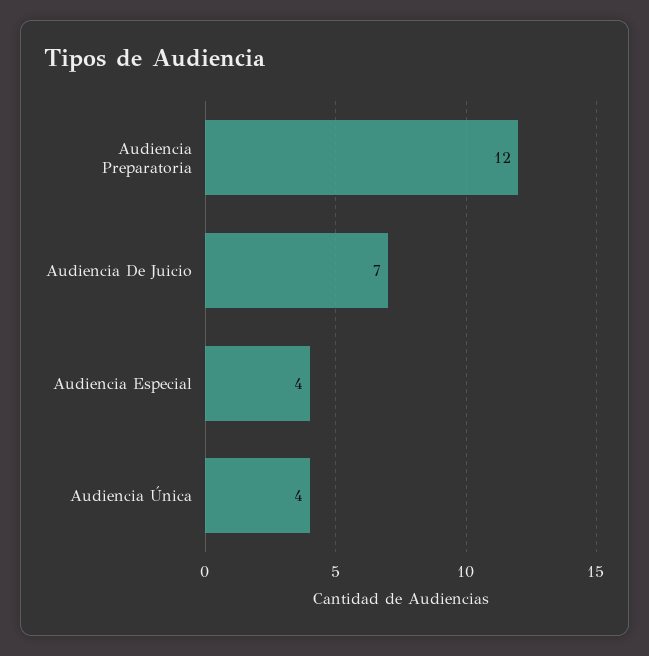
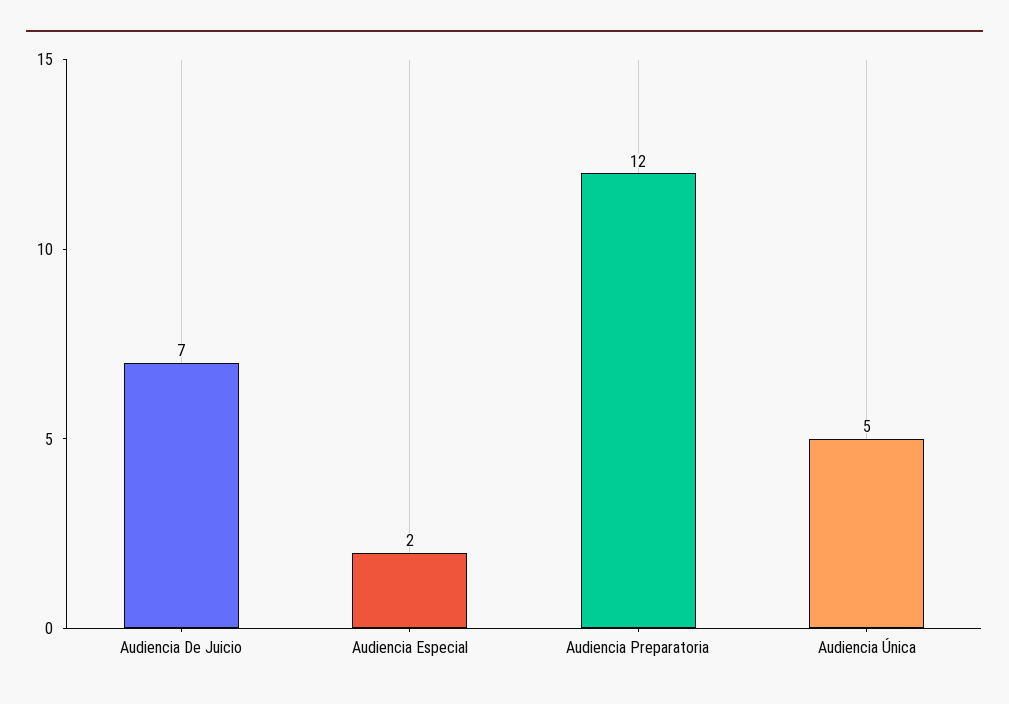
  {
    "Audiencia Preparatoria": 12,
    "Audiencia De Juicio": 7,
-   "Audiencia Especial": 4,
+   "Audiencia Especial": 2,
-   "Audiencia Única": 4
+   "Audiencia Única": 5
  }

